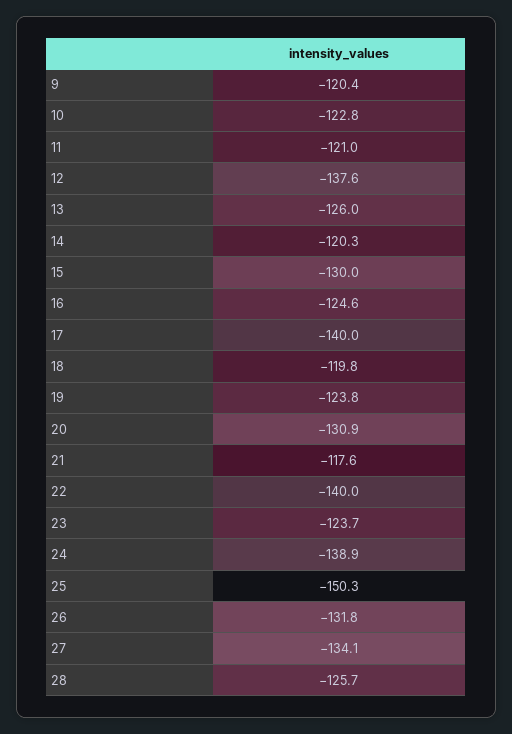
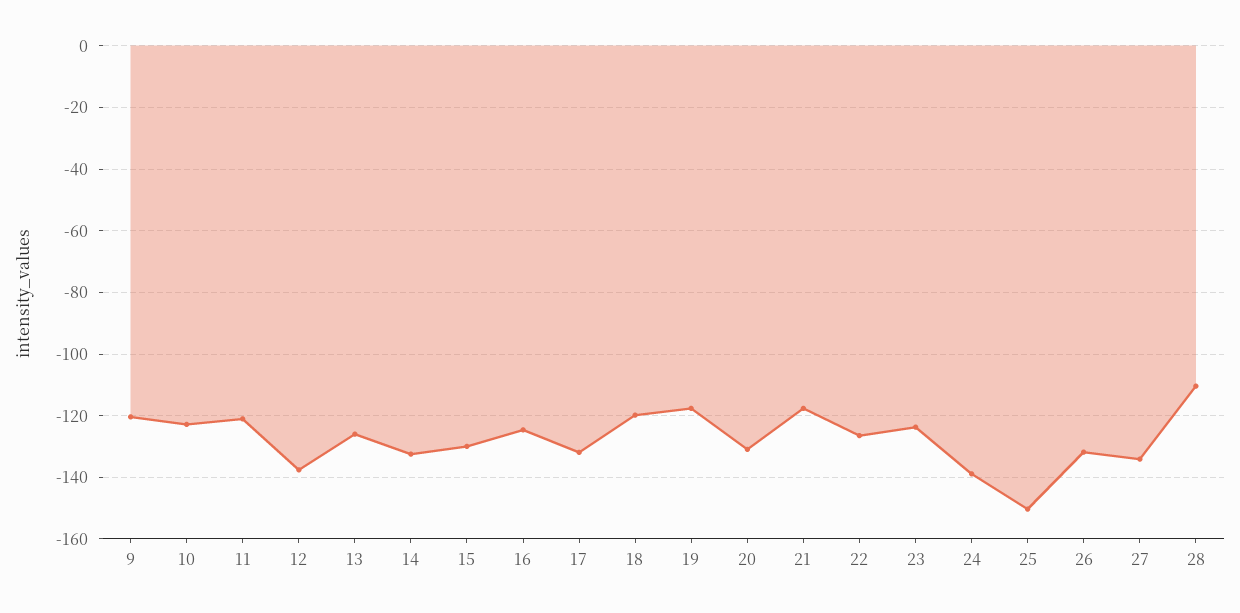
  {
    "9": -120.4,
    "10": -122.8,
    "11": -121,
    "12": -137.6,
    "13": -126,
-   "14": -120.3,
+   "14": -132,
    "15": -130,
    "16": -124.6,
-   "17": -140,
+   "17": -132,
    "18": -119.8,
-   "19": -123.8,
+   "19": -118,
    "20": -130.9,
    "21": -117.6,
-   "22": -140,
+   "22": -126,
    "23": -123.7,
    "24": -138.9,
    "25": -150.3,
    "26": -131.8,
    "27": -134.1,
-   "28": -125.7
+   "28": -110
  }

